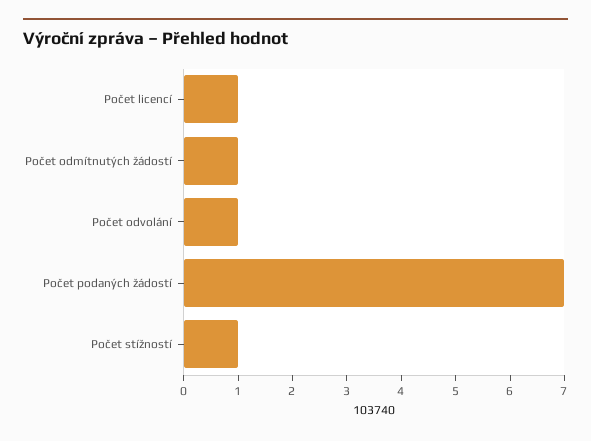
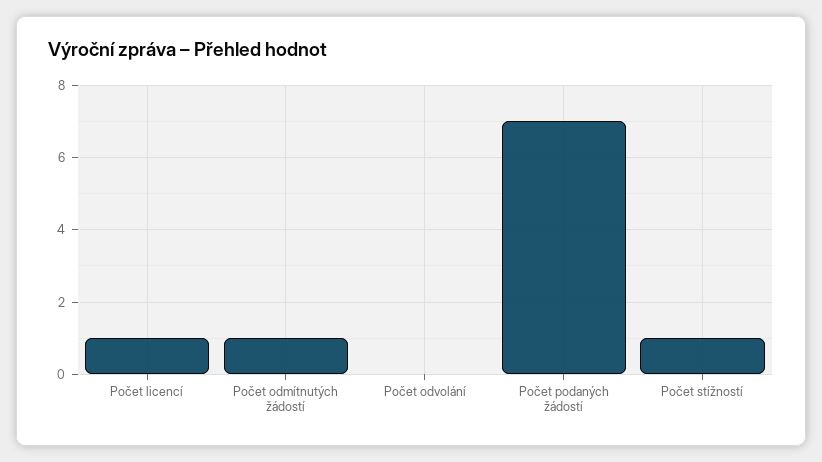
  {
    "Počet licencí": 1,
    "Počet odmítnutých žádostí": 1,
-   "Počet odvolání": 1,
+   "Počet odvolání": 0,
    "Počet podaných žádostí": 7,
    "Počet stížností": 1
  }

